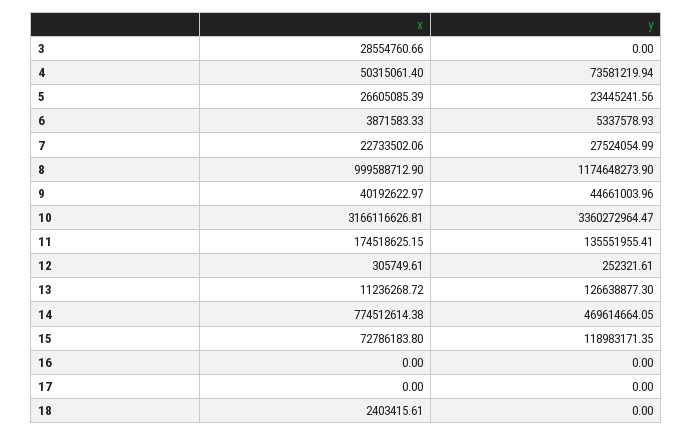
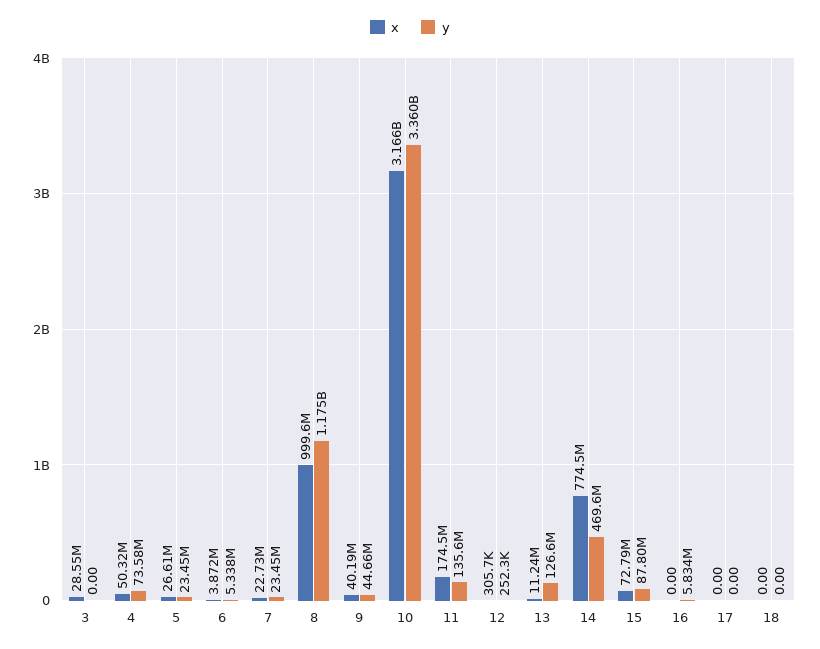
  {
    "x": {
      "3": 28554760.66,
      "4": 50315061.4,
      "5": 26605085.39,
      "6": 3871583.33,
      "7": 22733502.06,
      "8": 999588712.9,
      "9": 40192622.97,
      "10": 3166116626.81,
      "11": 174518625.15,
      "12": 305749.61,
      "13": 11236268.72,
      "14": 774512614.38,
      "15": 72786183.8,
      "16": 0,
      "17": 0,
-     "18": 2403415.61
+     "18": 0
    },
    "y": {
      "3": 0,
      "4": 73581219.94,
      "5": 23445241.56,
      "6": 5337578.93,
-     "7": 27524054.99,
+     "7": 23450000,
      "8": 1174648273.9,
      "9": 44661003.96,
      "10": 3360272964.47,
      "11": 135551955.41,
      "12": 252321.61,
      "13": 126638877.3,
      "14": 469614664.05,
-     "15": 118983171.35,
+     "15": 87800000,
-     "16": 0,
+     "16": 5834000,
      "17": 0,
      "18": 0
    }
  }

